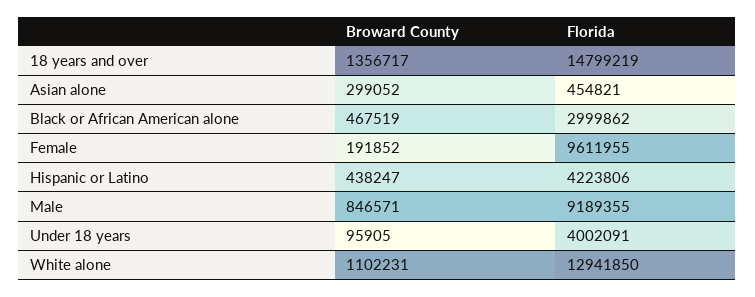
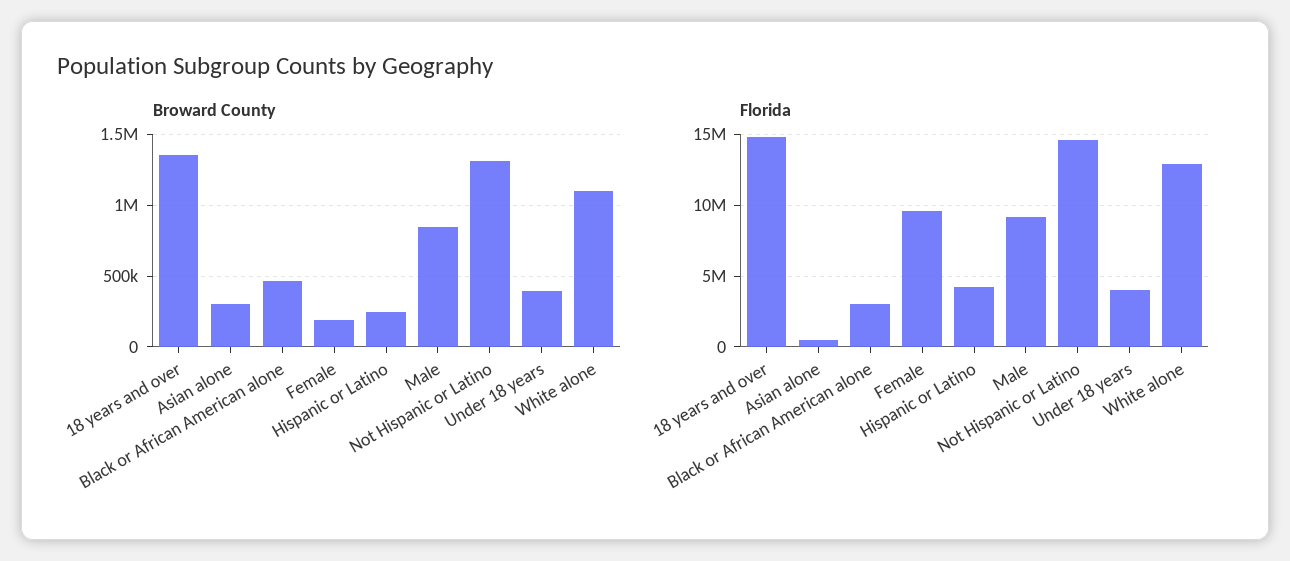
  {
    "Broward County": {
      "18 years and over": 1356717,
      "Asian alone": 299052,
      "Black or African American alone": 467519,
      "Female": 191852,
-     "Hispanic or Latino": 438247,
+     "Hispanic or Latino": 250000,
      "Male": 846571,
-     "Under 18 years": 95905,
+     "Under 18 years": 400000,
-     "White alone": 1102231
+     "White alone": 1102231,
+     "Not Hispanic or Latino": 1300000
    },
    "Florida": {
      "18 years and over": 14799219,
      "Asian alone": 454821,
      "Black or African American alone": 2999862,
      "Female": 9611955,
      "Hispanic or Latino": 4223806,
      "Male": 9189355,
      "Under 18 years": 4002091,
-     "White alone": 12941850
+     "White alone": 12941850,
+     "Not Hispanic or Latino": 14500000
    }
  }

